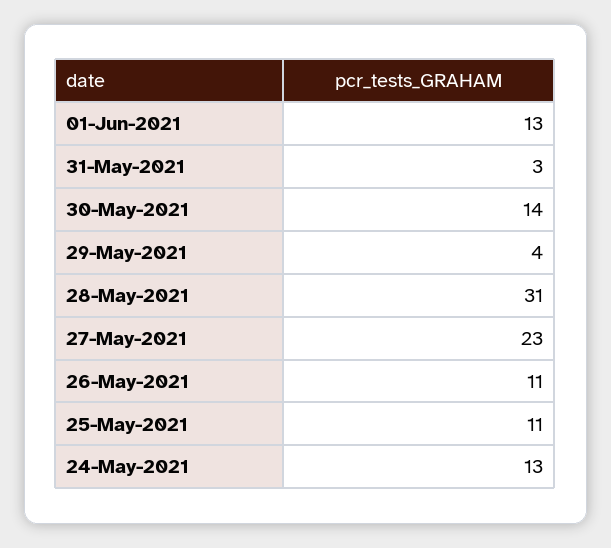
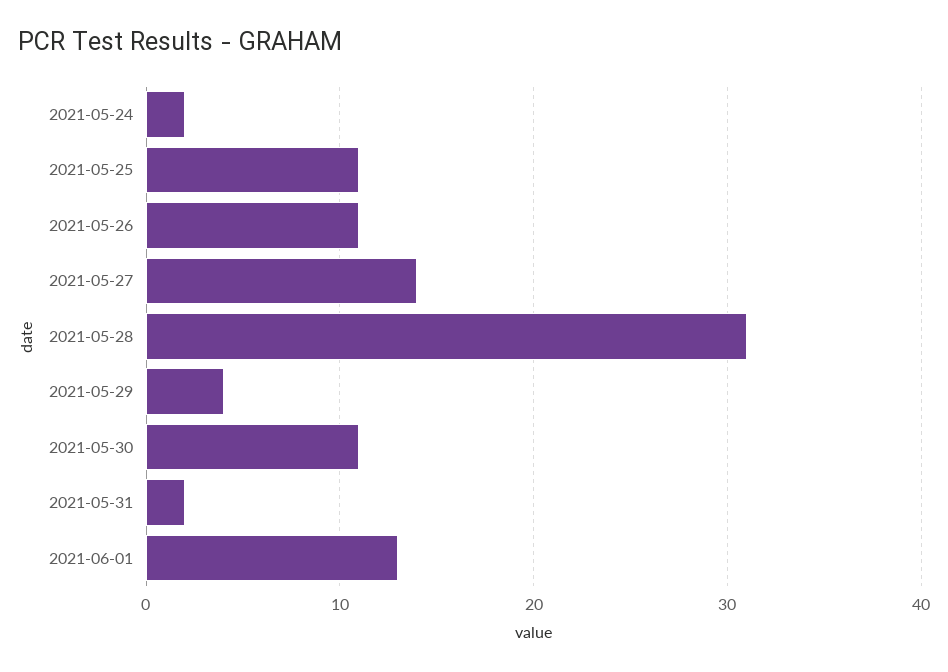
  {
    "01-Jun-2021": 13,
-   "31-May-2021": 3,
+   "31-May-2021": 2,
-   "30-May-2021": 14,
+   "30-May-2021": 11,
    "29-May-2021": 4,
    "28-May-2021": 31,
-   "27-May-2021": 23,
+   "27-May-2021": 14,
    "26-May-2021": 11,
    "25-May-2021": 11,
-   "24-May-2021": 13
+   "24-May-2021": 2
  }

